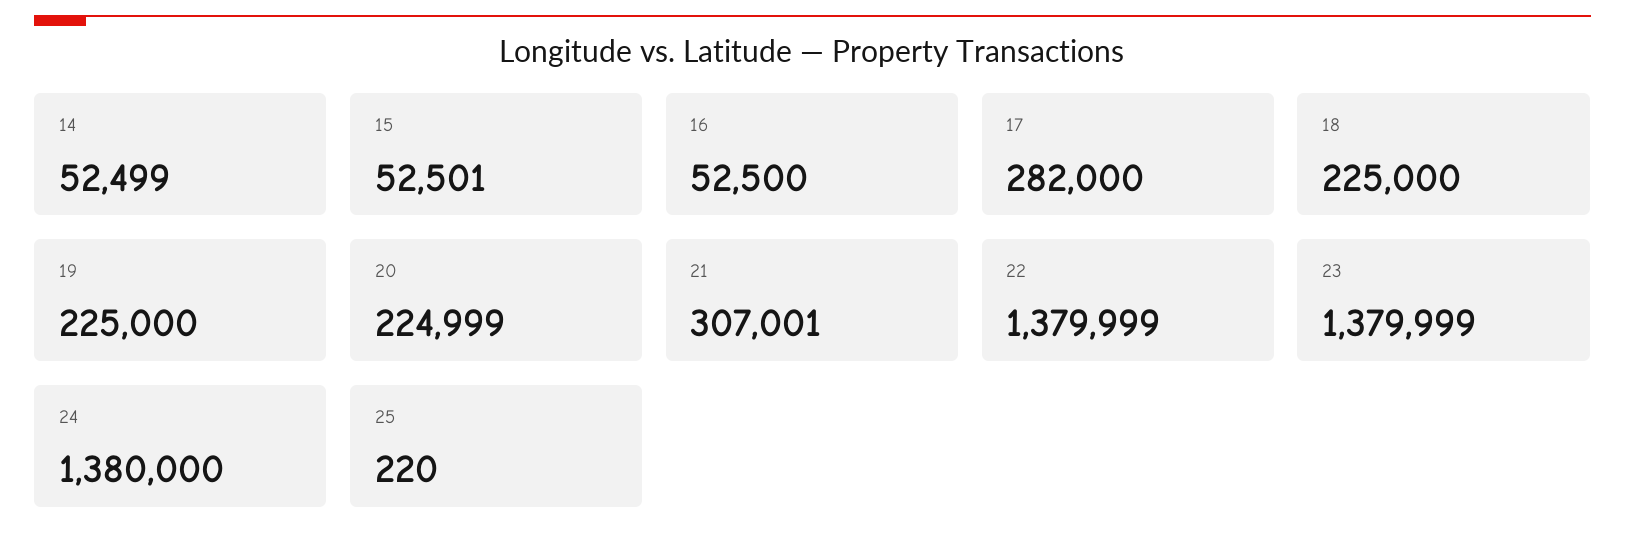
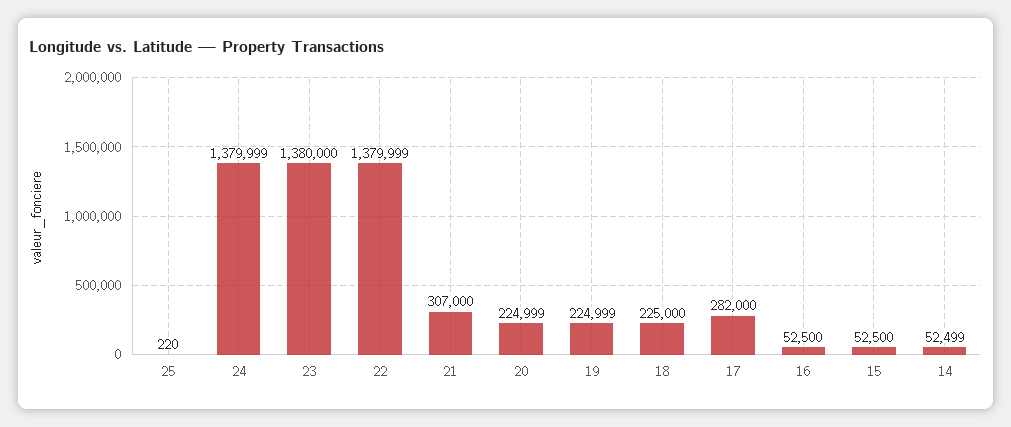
  {
    "14": 52499,
-   "15": 52501,
+   "15": 52500,
    "16": 52500,
    "17": 282000,
    "18": 225000,
-   "19": 225000,
+   "19": 224999,
    "20": 224999,
-   "21": 307001,
+   "21": 307000,
    "22": 1379999,
-   "23": 1379999,
+   "23": 1380000,
-   "24": 1380000,
+   "24": 1379999,
    "25": 220
  }

